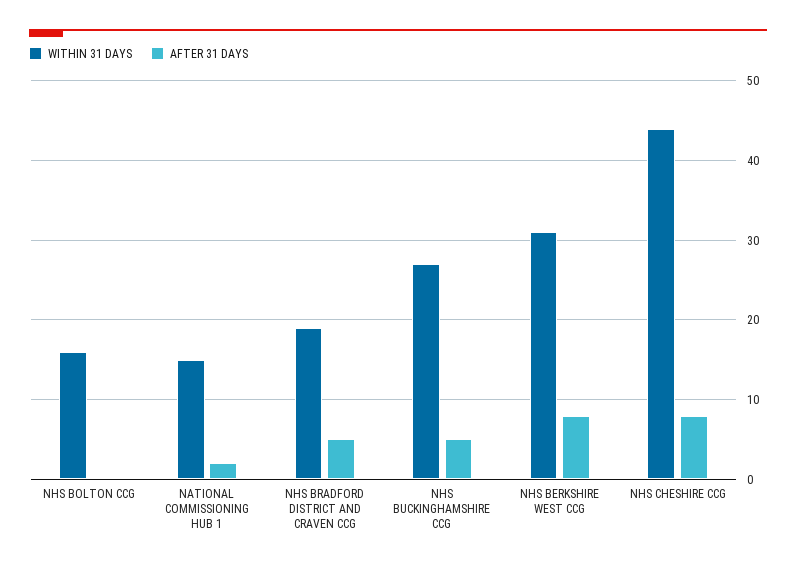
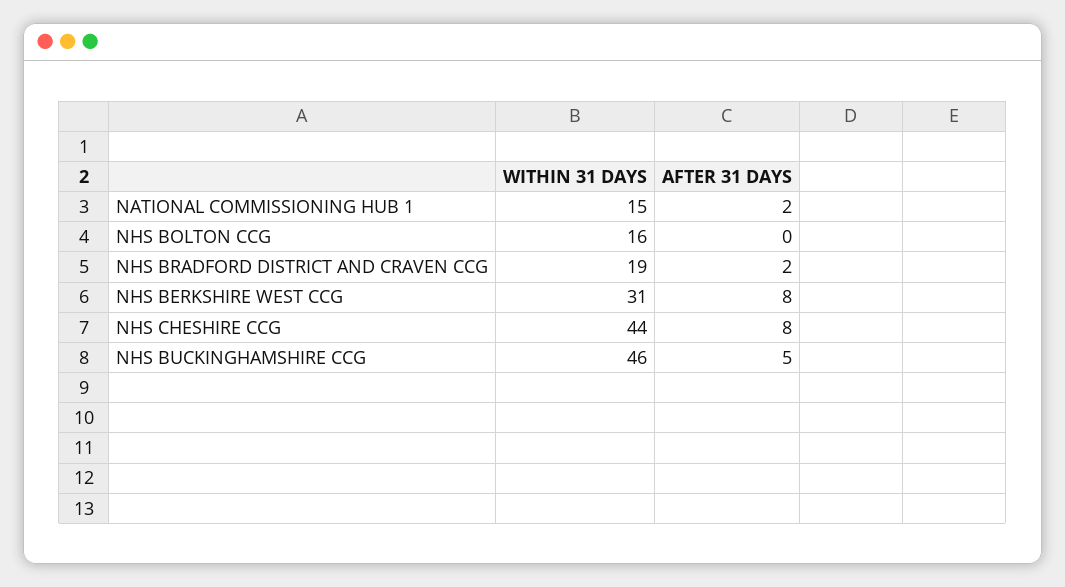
  {
    "WITHIN 31 DAYS": {
      "NHS BOLTON CCG": 16,
      "NATIONAL COMMISSIONING HUB 1": 15,
      "NHS BRADFORD DISTRICT AND CRAVEN CCG": 19,
-     "NHS BUCKINGHAMSHIRE CCG": 27,
+     "NHS BUCKINGHAMSHIRE CCG": 46,
      "NHS BERKSHIRE WEST CCG": 31,
      "NHS CHESHIRE CCG": 44
    },
    "AFTER 31 DAYS": {
      "NHS BOLTON CCG": 0,
      "NATIONAL COMMISSIONING HUB 1": 2,
-     "NHS BRADFORD DISTRICT AND CRAVEN CCG": 5,
+     "NHS BRADFORD DISTRICT AND CRAVEN CCG": 2,
      "NHS BUCKINGHAMSHIRE CCG": 5,
      "NHS BERKSHIRE WEST CCG": 8,
      "NHS CHESHIRE CCG": 8
    }
  }

